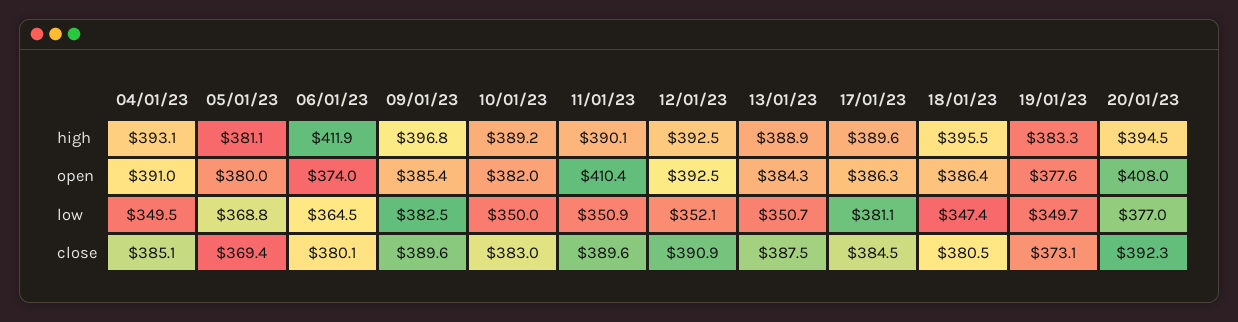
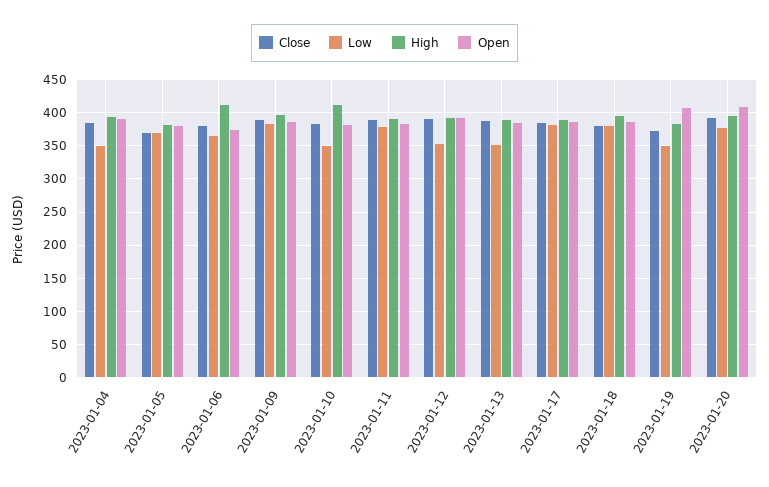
  {
    "high": {
      "04/01/23": 393.1,
      "05/01/23": 381.1,
      "06/01/23": 411.9,
      "09/01/23": 396.8,
-     "10/01/23": 389.2,
+     "10/01/23": 410,
      "11/01/23": 390.1,
      "12/01/23": 392.5,
      "13/01/23": 388.9,
      "17/01/23": 389.6,
      "18/01/23": 395.5,
      "19/01/23": 383.3,
      "20/01/23": 394.5
    },
    "open": {
      "04/01/23": 391,
      "05/01/23": 380,
      "06/01/23": 374,
      "09/01/23": 385.4,
      "10/01/23": 382,
-     "11/01/23": 410.4,
+     "11/01/23": 380,
      "12/01/23": 392.5,
      "13/01/23": 384.3,
      "17/01/23": 386.3,
      "18/01/23": 386.4,
-     "19/01/23": 377.6,
+     "19/01/23": 410,
      "20/01/23": 408
    },
    "low": {
      "04/01/23": 349.5,
      "05/01/23": 368.8,
      "06/01/23": 364.5,
      "09/01/23": 382.5,
      "10/01/23": 350,
-     "11/01/23": 350.9,
+     "11/01/23": 380,
      "12/01/23": 352.1,
      "13/01/23": 350.7,
      "17/01/23": 381.1,
-     "18/01/23": 347.4,
+     "18/01/23": 380,
      "19/01/23": 349.7,
      "20/01/23": 377
    },
    "close": {
      "04/01/23": 385.1,
      "05/01/23": 369.4,
      "06/01/23": 380.1,
      "09/01/23": 389.6,
      "10/01/23": 383,
      "11/01/23": 389.6,
      "12/01/23": 390.9,
      "13/01/23": 387.5,
      "17/01/23": 384.5,
      "18/01/23": 380.5,
      "19/01/23": 373.1,
      "20/01/23": 392.3
    }
  }

